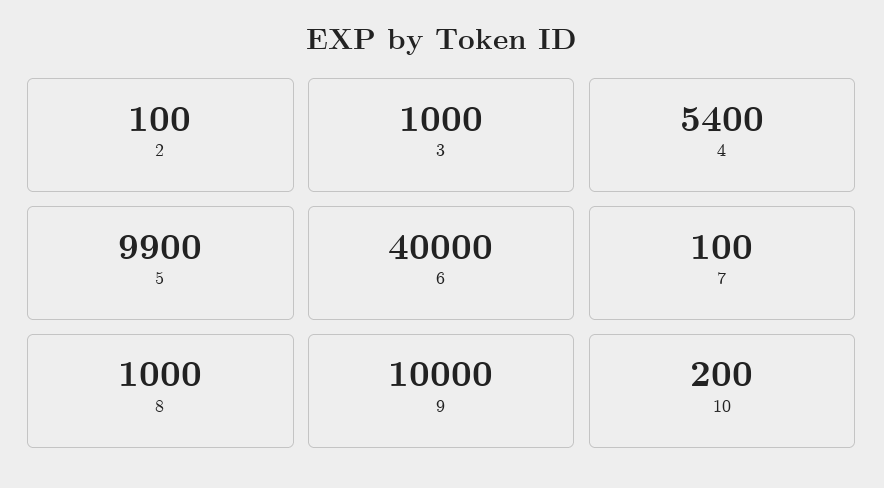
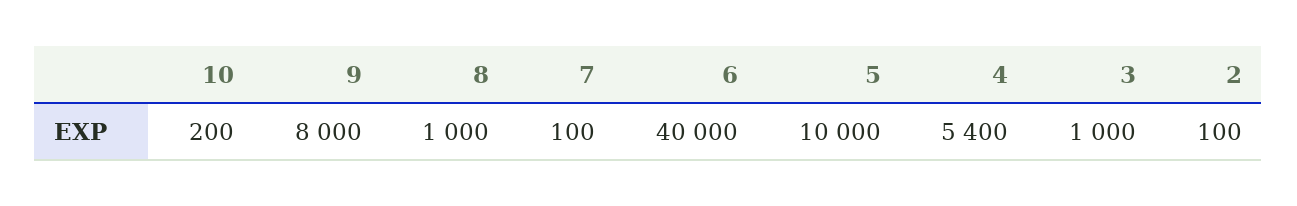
  {
    "2": 100,
    "3": 1000,
    "4": 5400,
-   "5": 9900,
+   "5": 10000,
    "6": 40000,
    "7": 100,
    "8": 1000,
-   "9": 10000,
+   "9": 8000,
    "10": 200
  }

